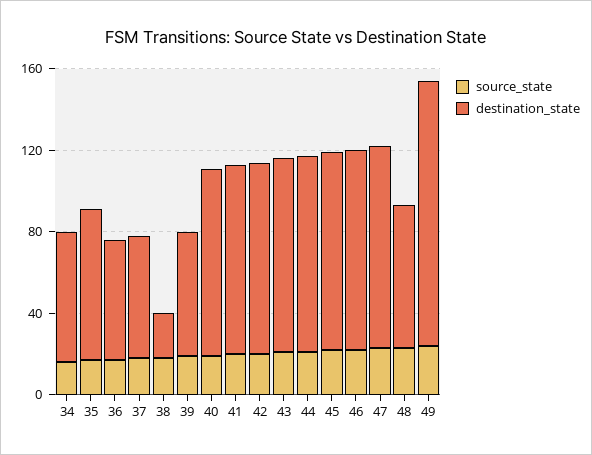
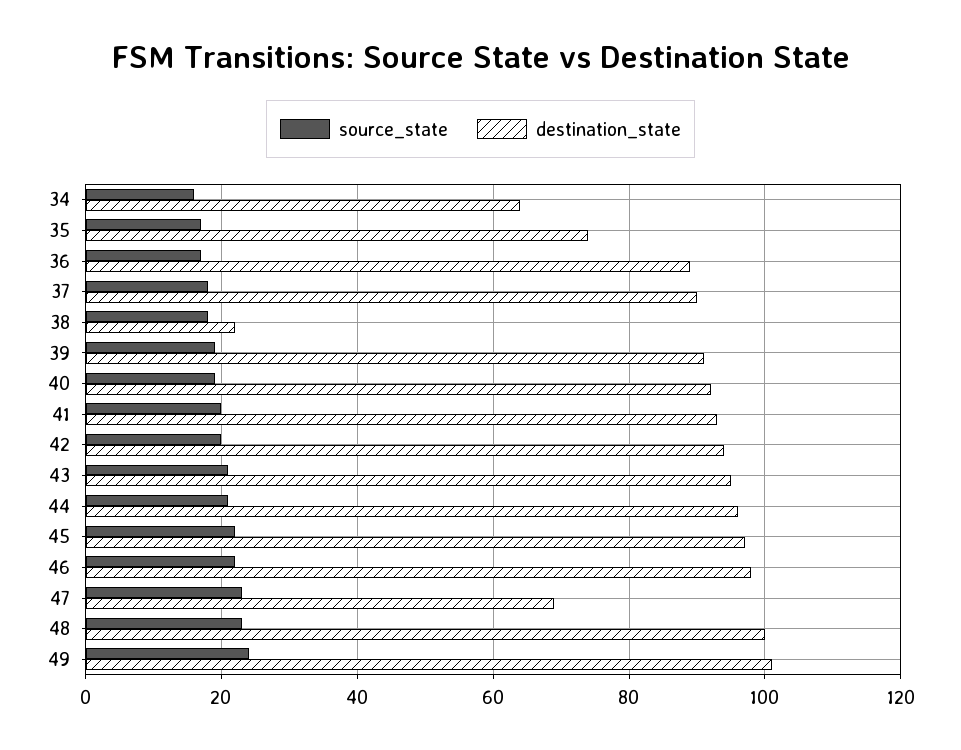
  {
    "source_state": {
      "34": 15,
      "35": 15,
      "36": 15,
      "37": 20,
      "38": 20,
      "39": 20,
      "40": 20,
      "41": 20,
      "42": 20,
      "43": 20,
      "44": 20,
      "45": 20,
      "46": 20,
      "47": 25,
      "48": 25,
      "49": 25
    },
    "destination_state": {
      "34": 65,
      "35": 75,
-     "36": 60,
+     "36": 90,
-     "37": 60,
+     "37": 90,
      "38": 20,
-     "39": 60,
+     "39": 90,
      "40": 90,
      "41": 95,
      "42": 95,
      "43": 95,
      "44": 95,
      "45": 95,
      "46": 100,
-     "47": 100,
+     "47": 70,
-     "48": 70,
+     "48": 100,
-     "49": 130
+     "49": 100
    }
  }

